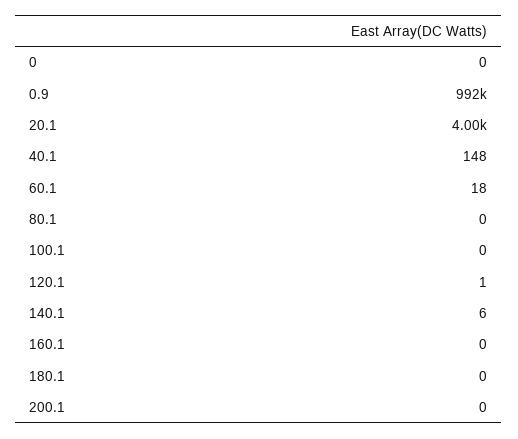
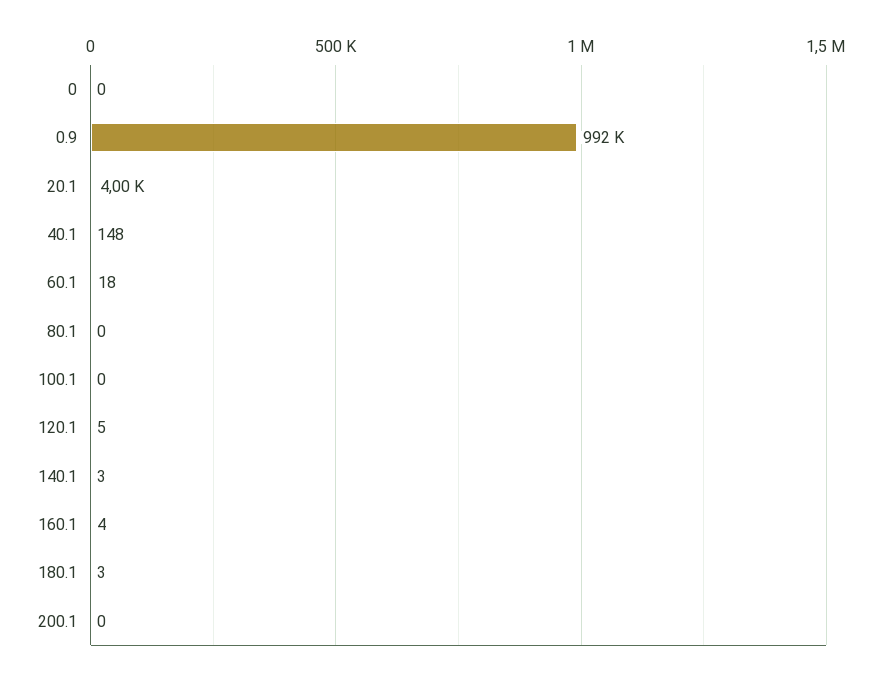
  {
    "0": 0,
    "0.9": 992000,
    "20.1": 4000,
    "40.1": 148,
    "60.1": 18,
    "80.1": 0,
    "100.1": 0,
-   "120.1": 1,
+   "120.1": 5,
-   "140.1": 6,
+   "140.1": 3,
-   "160.1": 0,
+   "160.1": 4,
-   "180.1": 0,
+   "180.1": 3,
    "200.1": 0
  }

